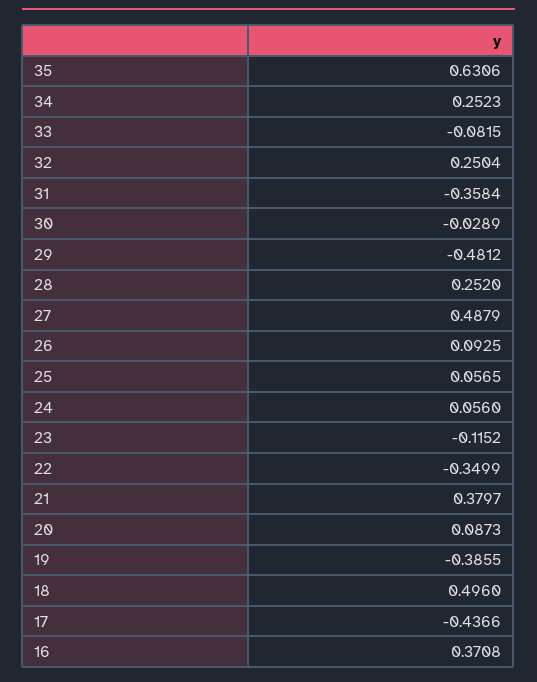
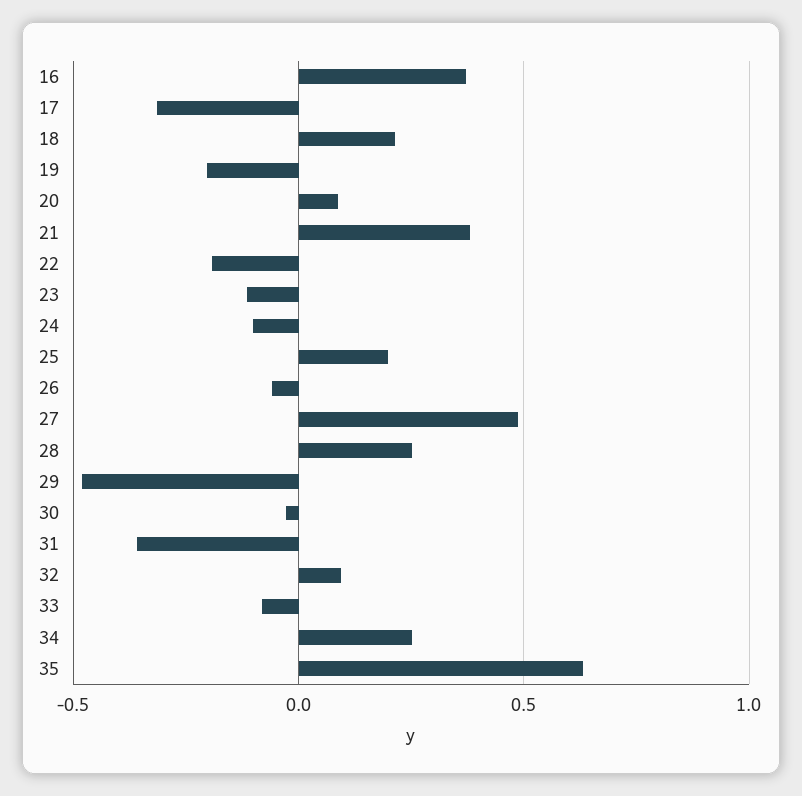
  {
    "35": 0.6306,
    "34": 0.2523,
    "33": -0.0815,
-   "32": 0.2504,
+   "32": 0.1,
    "31": -0.3584,
    "30": -0.0289,
    "29": -0.4812,
    "28": 0.252,
    "27": 0.4879,
-   "26": 0.0925,
+   "26": -0.05,
-   "25": 0.0565,
+   "25": 0.2,
-   "24": 0.056,
+   "24": -0.1,
    "23": -0.1152,
-   "22": -0.3499,
+   "22": -0.2,
    "21": 0.3797,
    "20": 0.0873,
-   "19": -0.3855,
+   "19": -0.2,
-   "18": 0.496,
+   "18": 0.2,
-   "17": -0.4366,
+   "17": -0.3,
    "16": 0.3708
  }

